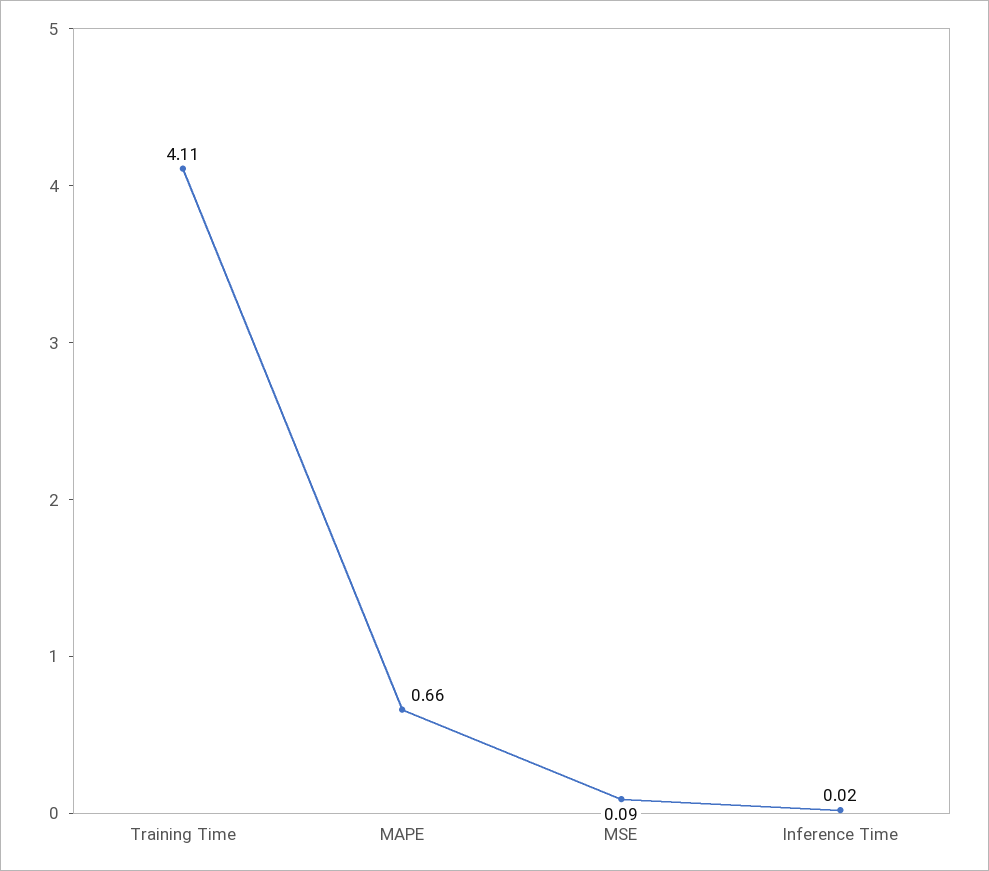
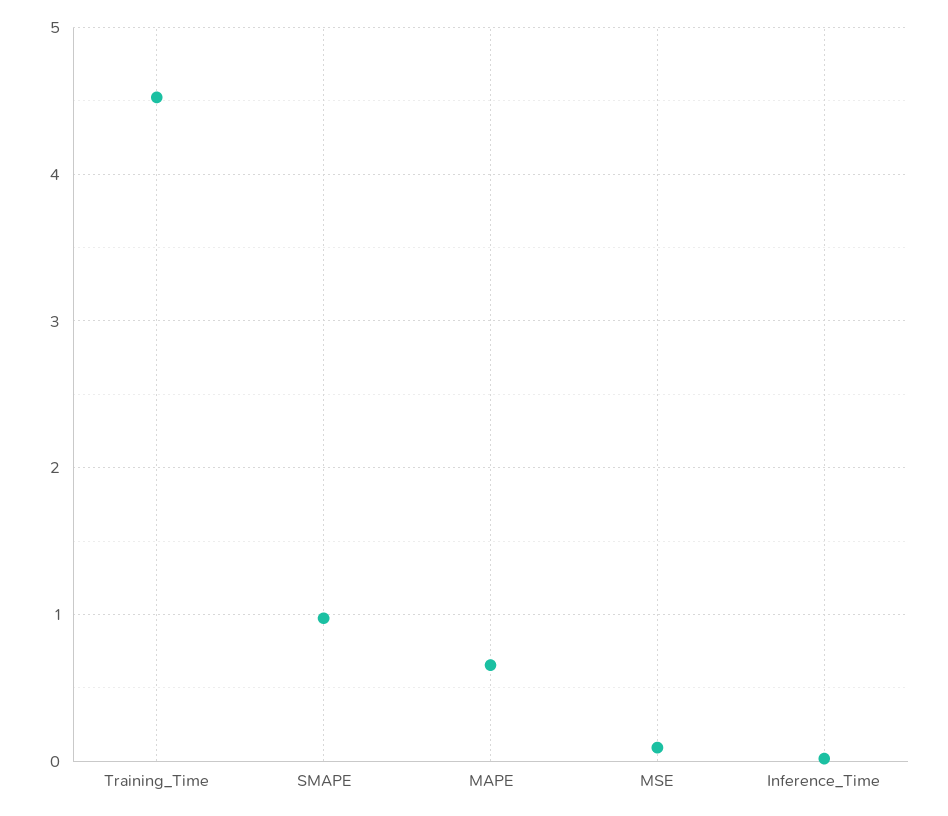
  {
-   "Training Time": 4.11,
+   "Training Time": 4.5,
    "MAPE": 0.66,
    "MSE": 0.09,
-   "Inference Time": 0.02
+   "Inference Time": 0.02,
+   "SMAPE": 1
  }

